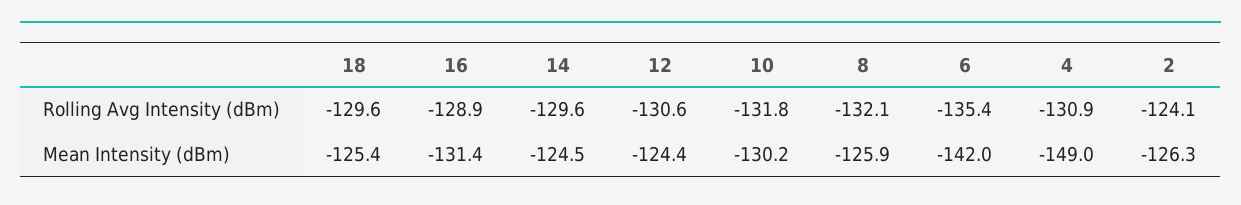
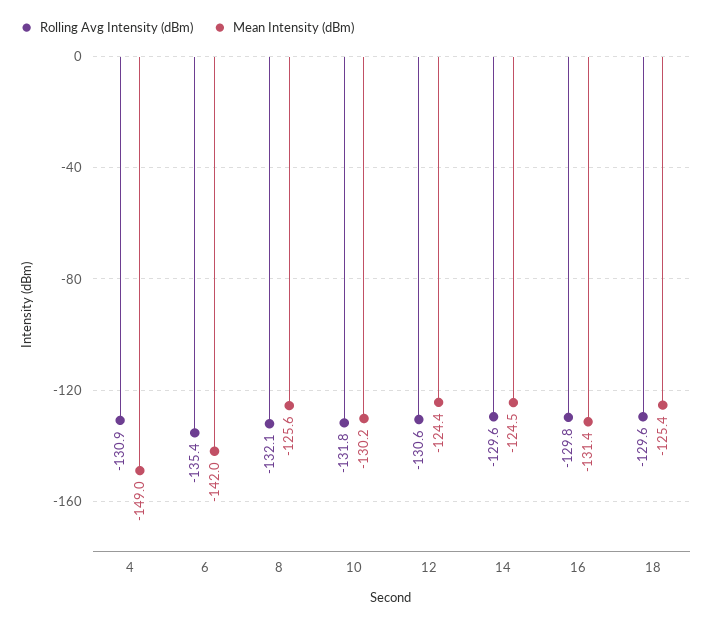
  {
    "Rolling Avg Intensity (dBm)": {
      "18": -129.6,
-     "16": -128.9,
+     "16": -129.8,
      "14": -129.6,
      "12": -130.6,
      "10": -131.8,
      "8": -132.1,
      "6": -135.4,
-     "4": -130.9,
+     "4": -130.9
-     "2": -124.1
    },
    "Mean Intensity (dBm)": {
      "18": -125.4,
      "16": -131.4,
      "14": -124.5,
      "12": -124.4,
      "10": -130.2,
-     "8": -125.9,
+     "8": -125.6,
      "6": -142,
-     "4": -149,
+     "4": -149
-     "2": -126.3
    }
  }

